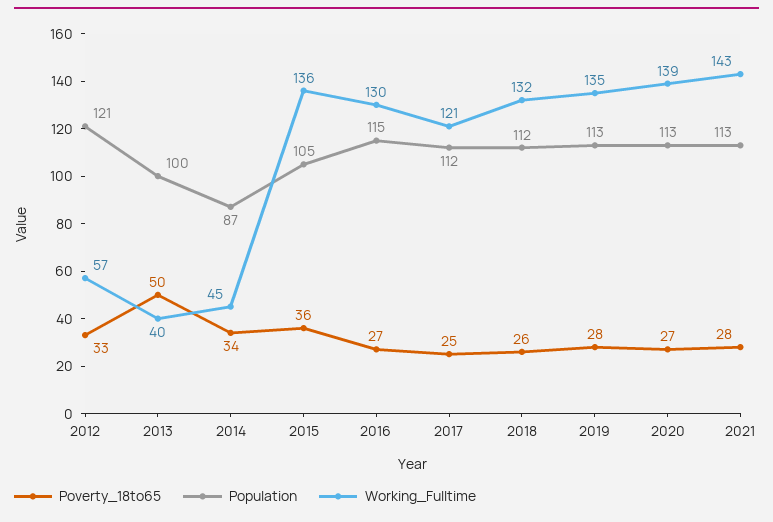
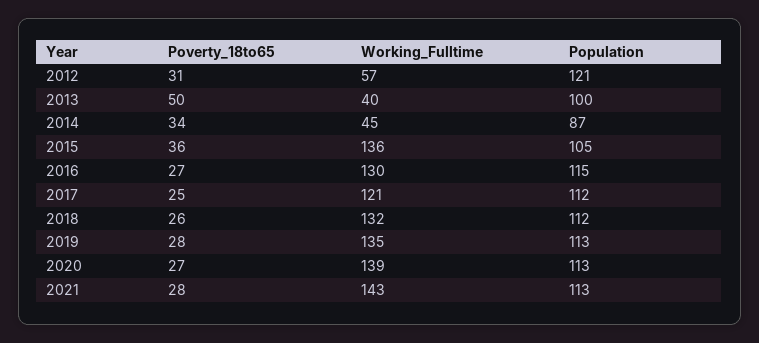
  {
    "Poverty_18to65": {
-     "2012": 33,
+     "2012": 31,
      "2013": 50,
      "2014": 34,
      "2015": 36,
      "2016": 27,
      "2017": 25,
      "2018": 26,
      "2019": 28,
      "2020": 27,
      "2021": 28
    },
    "Population": {
      "2012": 121,
      "2013": 100,
      "2014": 87,
      "2015": 105,
      "2016": 115,
      "2017": 112,
      "2018": 112,
      "2019": 113,
      "2020": 113,
      "2021": 113
    },
    "Working_Fulltime": {
      "2012": 57,
      "2013": 40,
      "2014": 45,
      "2015": 136,
      "2016": 130,
      "2017": 121,
      "2018": 132,
      "2019": 135,
      "2020": 139,
      "2021": 143
    }
  }

